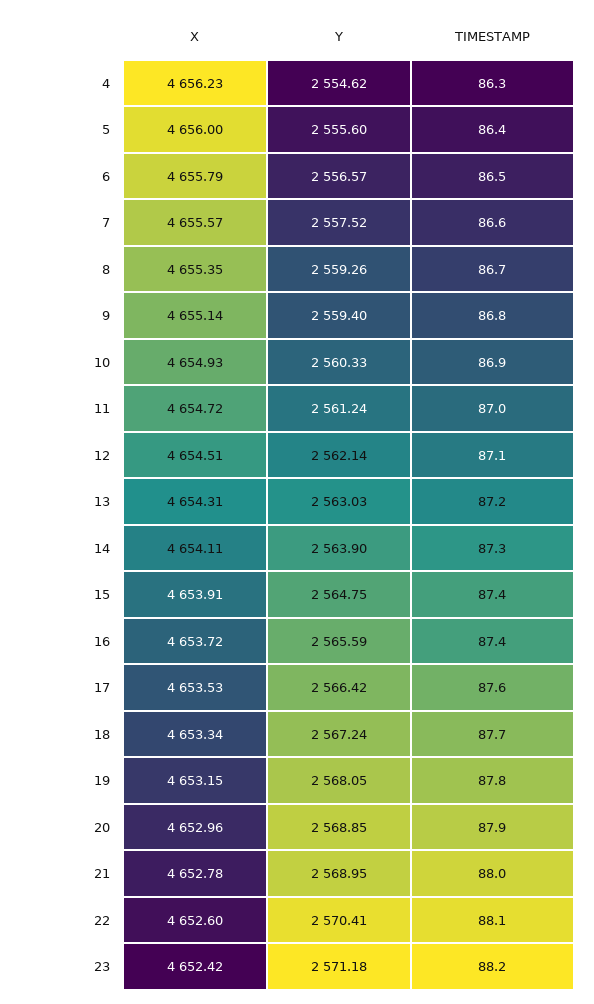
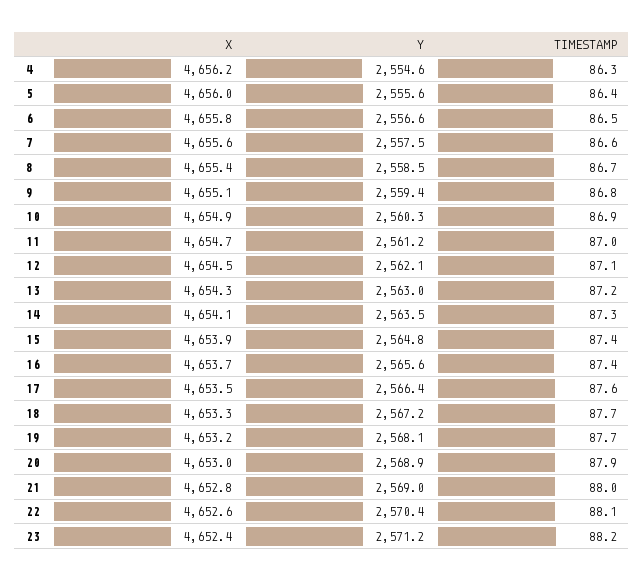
  {
    "X": {
      "4": 4656.23,
      "5": 4656,
      "6": 4655.79,
      "7": 4655.57,
      "8": 4655.35,
      "9": 4655.14,
      "10": 4654.93,
      "11": 4654.72,
      "12": 4654.51,
      "13": 4654.31,
      "14": 4654.11,
      "15": 4653.91,
      "16": 4653.72,
      "17": 4653.53,
      "18": 4653.34,
      "19": 4653.15,
      "20": 4652.96,
      "21": 4652.78,
      "22": 4652.6,
      "23": 4652.42
    },
    "Y": {
      "4": 2554.62,
      "5": 2555.6,
      "6": 2556.57,
      "7": 2557.52,
-     "8": 2559.26,
+     "8": 2558.5,
      "9": 2559.4,
      "10": 2560.33,
      "11": 2561.24,
      "12": 2562.14,
      "13": 2563.03,
-     "14": 2563.9,
+     "14": 2563.5,
      "15": 2564.75,
      "16": 2565.59,
      "17": 2566.42,
      "18": 2567.24,
      "19": 2568.05,
      "20": 2568.85,
      "21": 2568.95,
      "22": 2570.41,
      "23": 2571.18
    },
    "TIMESTAMP": {
      "4": 86.3,
      "5": 86.4,
      "6": 86.5,
      "7": 86.6,
      "8": 86.7,
      "9": 86.8,
      "10": 86.9,
      "11": 87,
      "12": 87.1,
      "13": 87.2,
      "14": 87.3,
      "15": 87.4,
      "16": 87.4,
      "17": 87.6,
      "18": 87.7,
-     "19": 87.8,
+     "19": 87.7,
      "20": 87.9,
      "21": 88,
      "22": 88.1,
      "23": 88.2
    }
  }

